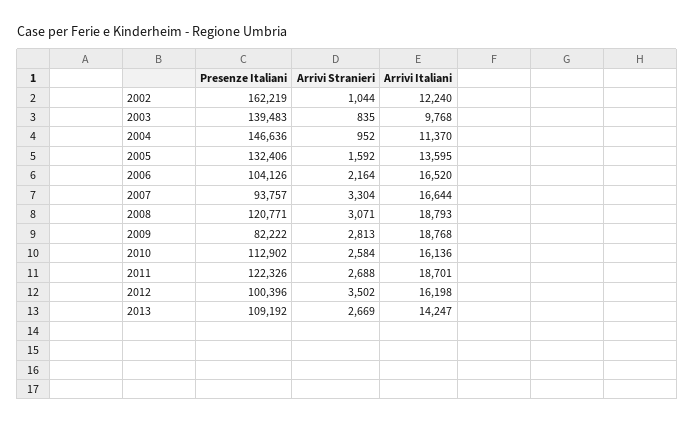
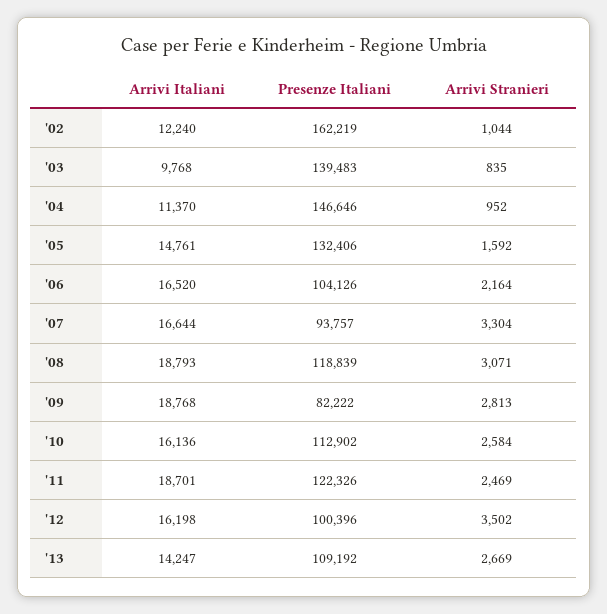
  {
    "Presenze Italiani": {
      "2002": 162219,
      "2003": 139483,
-     "2004": 146636,
+     "2004": 146646,
      "2005": 132406,
      "2006": 104126,
      "2007": 93757,
-     "2008": 120771,
+     "2008": 118839,
      "2009": 82222,
      "2010": 112902,
      "2011": 122326,
      "2012": 100396,
      "2013": 109192
    },
    "Arrivi Stranieri": {
      "2002": 1044,
      "2003": 835,
      "2004": 952,
      "2005": 1592,
      "2006": 2164,
      "2007": 3304,
      "2008": 3071,
      "2009": 2813,
      "2010": 2584,
-     "2011": 2688,
+     "2011": 2469,
      "2012": 3502,
      "2013": 2669
    },
    "Arrivi Italiani": {
      "2002": 12240,
      "2003": 9768,
      "2004": 11370,
-     "2005": 13595,
+     "2005": 14761,
      "2006": 16520,
      "2007": 16644,
      "2008": 18793,
      "2009": 18768,
      "2010": 16136,
      "2011": 18701,
      "2012": 16198,
      "2013": 14247
    }
  }

